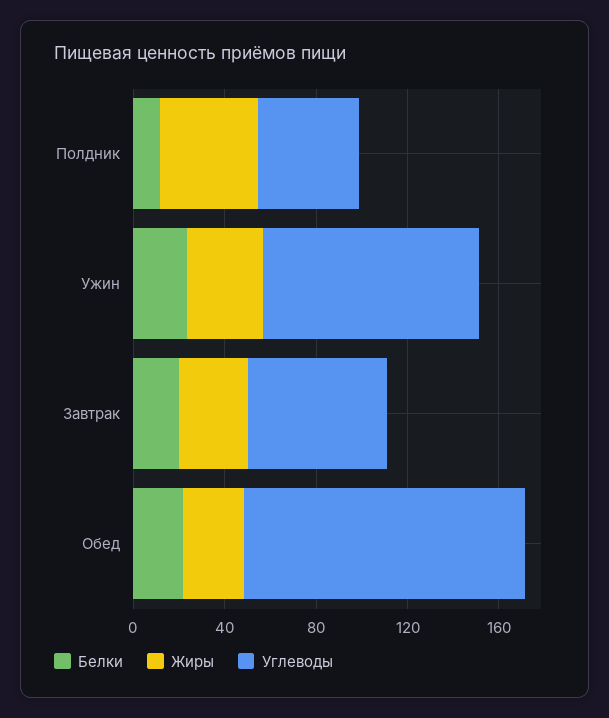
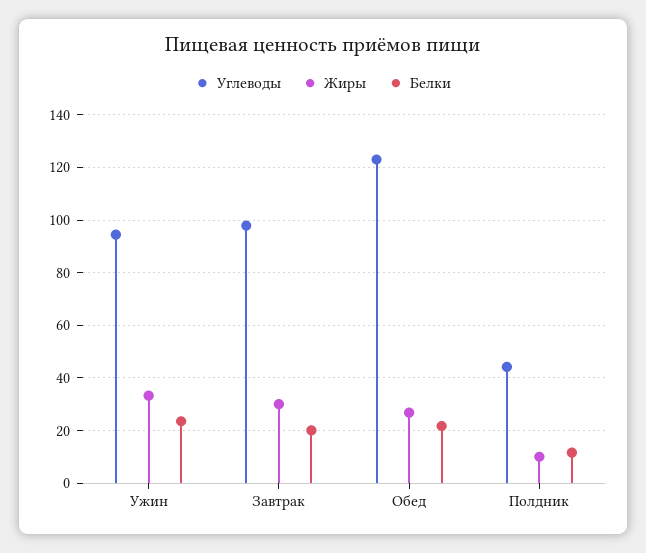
  {
    "Белки": {
      "Полдник": 12.5,
      "Ужин": 22.5,
      "Завтрак": 20,
      "Обед": 22.5
    },
    "Жиры": {
-     "Полдник": 40,
+     "Полдник": 10,
      "Ужин": 32.5,
      "Завтрак": 30,
      "Обед": 27.5
    },
    "Углеводы": {
      "Полдник": 45,
      "Ужин": 95,
-     "Завтрак": 60,
+     "Завтрак": 97.5,
      "Обед": 122.5
    }
  }

